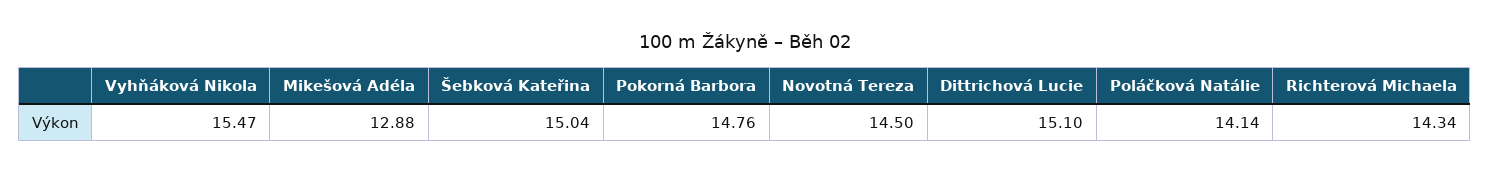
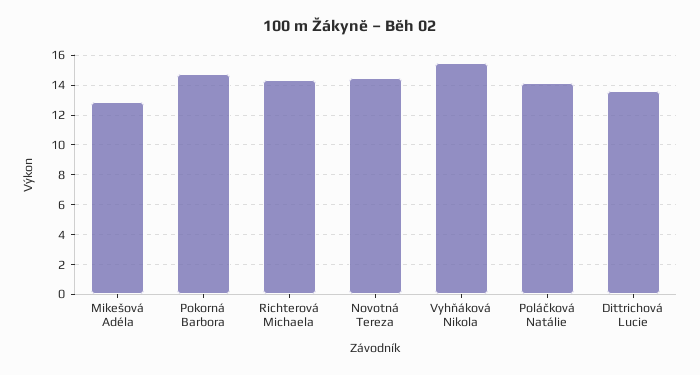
  {
    "Vyhňáková Nikola": 15.47,
    "Mikešová Adéla": 12.88,
-   "Šebková Kateřina": 15.04,
    "Pokorná Barbora": 14.76,
    "Novotná Tereza": 14.5,
-   "Dittrichová Lucie": 15.1,
+   "Dittrichová Lucie": 13.5,
    "Poláčková Natálie": 14.14,
    "Richterová Michaela": 14.34
  }

